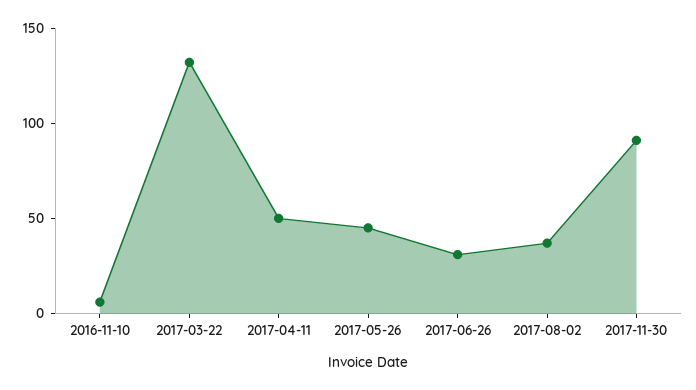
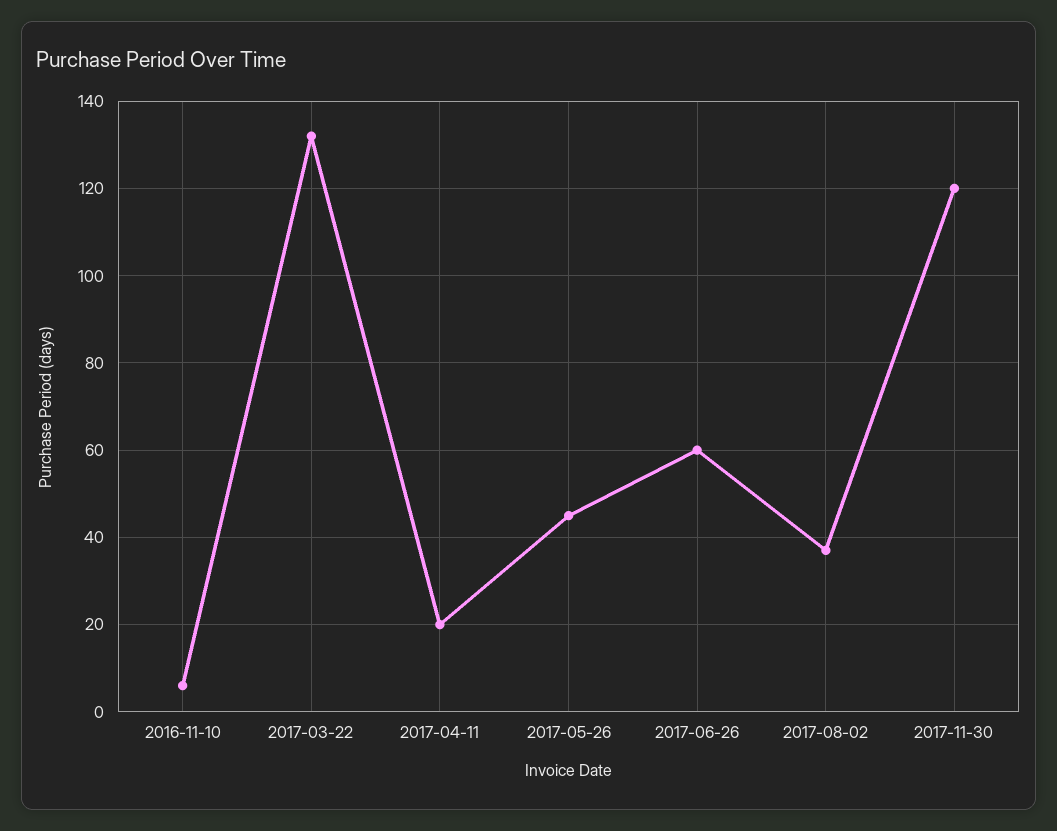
  {
    "2016-11-10": 5,
    "2017-03-22": 130,
-   "2017-04-11": 50,
+   "2017-04-11": 20,
    "2017-05-26": 45,
-   "2017-06-26": 30,
+   "2017-06-26": 60,
    "2017-08-02": 35,
-   "2017-11-30": 90
+   "2017-11-30": 120
  }

